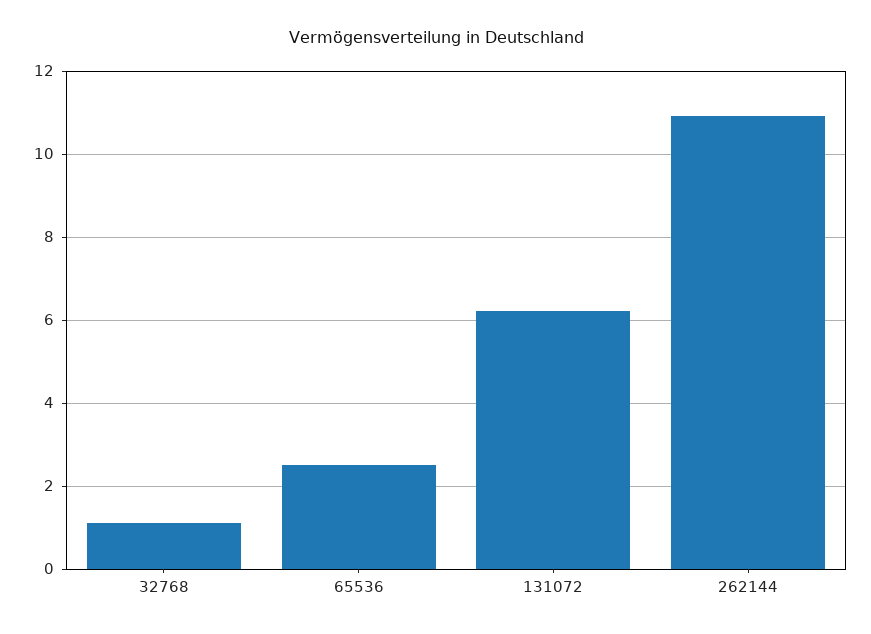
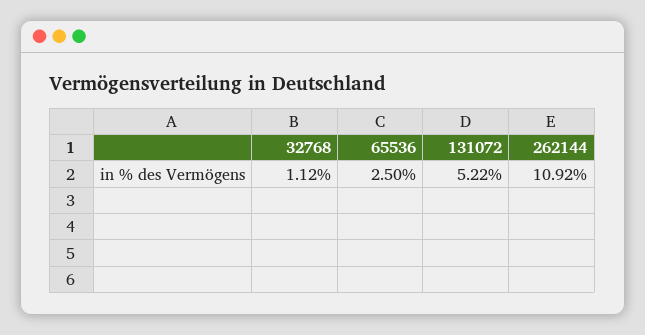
  {
    "32768": 1.12,
    "65536": 2.5,
-   "131072": 6.2,
+   "131072": 5.22,
    "262144": 10.92
  }

